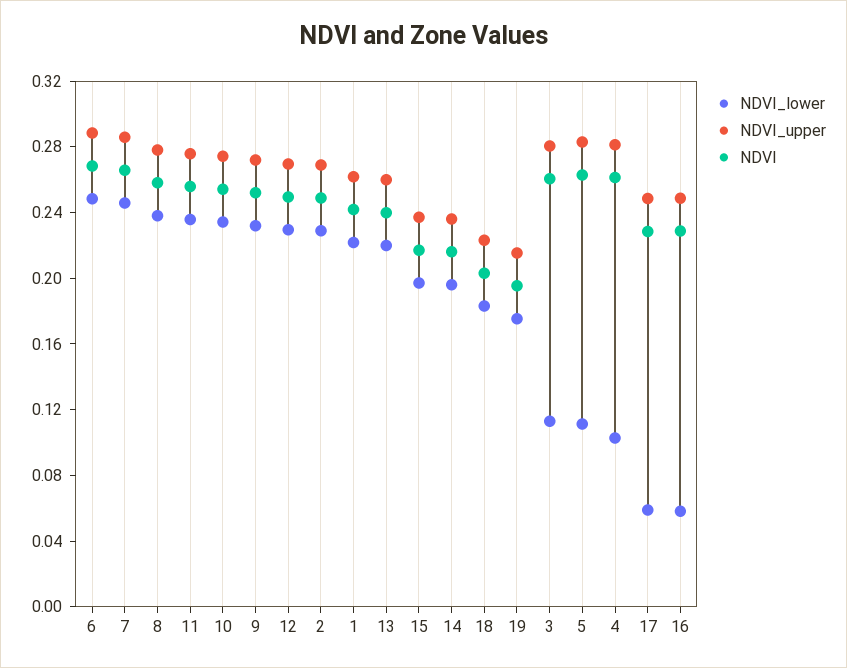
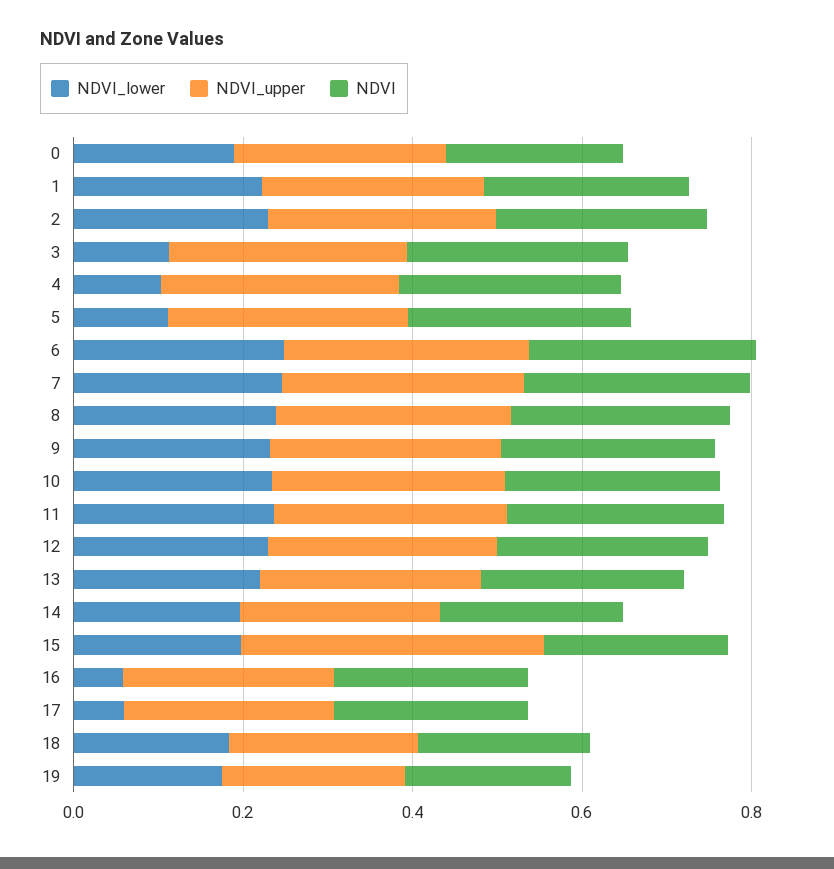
  {
    "NDVI_lower": {
      "6": 0.25,
      "7": 0.25,
      "8": 0.24,
      "11": 0.24,
      "10": 0.23,
      "9": 0.23,
      "12": 0.23,
      "2": 0.23,
      "1": 0.22,
      "13": 0.22,
      "15": 0.2,
      "14": 0.2,
      "18": 0.18,
      "19": 0.18,
      "3": 0.11,
      "5": 0.11,
      "4": 0.1,
      "17": 0.06,
-     "16": 0.06
+     "16": 0.06,
+     "0": 0.2
    },
    "NDVI_upper": {
      "6": 0.29,
      "7": 0.29,
      "8": 0.28,
      "11": 0.28,
      "10": 0.27,
      "9": 0.27,
      "12": 0.27,
      "2": 0.27,
      "1": 0.26,
      "13": 0.26,
-     "15": 0.24,
+     "15": 0.35,
      "14": 0.24,
      "18": 0.22,
      "19": 0.22,
      "3": 0.28,
      "5": 0.28,
      "4": 0.28,
      "17": 0.25,
-     "16": 0.25
+     "16": 0.25,
+     "0": 0.25
    },
    "NDVI": {
      "6": 0.27,
      "7": 0.27,
      "8": 0.26,
      "11": 0.26,
      "10": 0.25,
      "9": 0.25,
      "12": 0.25,
      "2": 0.25,
      "1": 0.24,
      "13": 0.24,
      "15": 0.22,
      "14": 0.22,
      "18": 0.2,
      "19": 0.2,
      "3": 0.26,
      "5": 0.26,
      "4": 0.26,
      "17": 0.23,
-     "16": 0.23
+     "16": 0.23,
+     "0": 0.2
    }
  }

